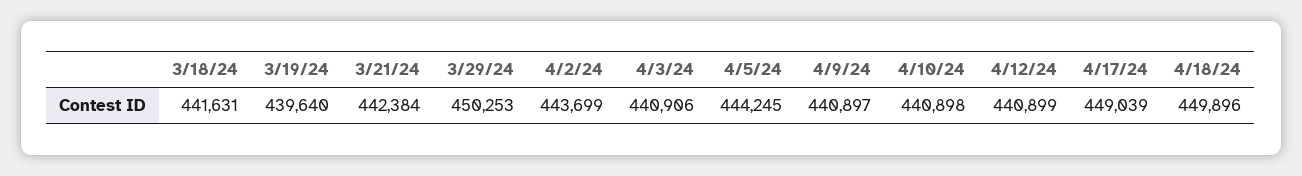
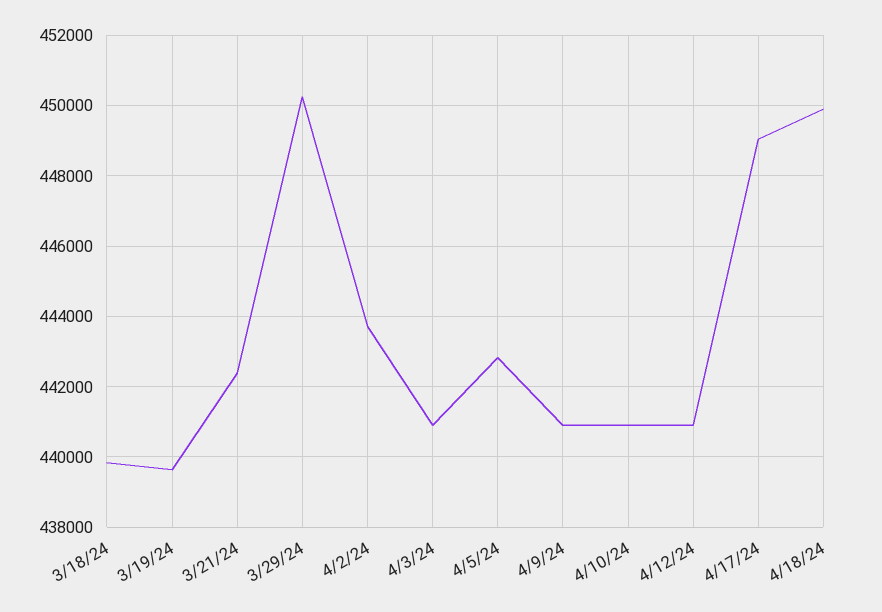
  {
-   "3/18/24": 441631,
+   "3/18/24": 439800,
    "3/19/24": 439640,
    "3/21/24": 442384,
    "3/29/24": 450253,
    "4/2/24": 443699,
    "4/3/24": 440906,
-   "4/5/24": 444245,
+   "4/5/24": 442800,
    "4/9/24": 440897,
    "4/10/24": 440898,
    "4/12/24": 440899,
    "4/17/24": 449039,
    "4/18/24": 449896
  }

